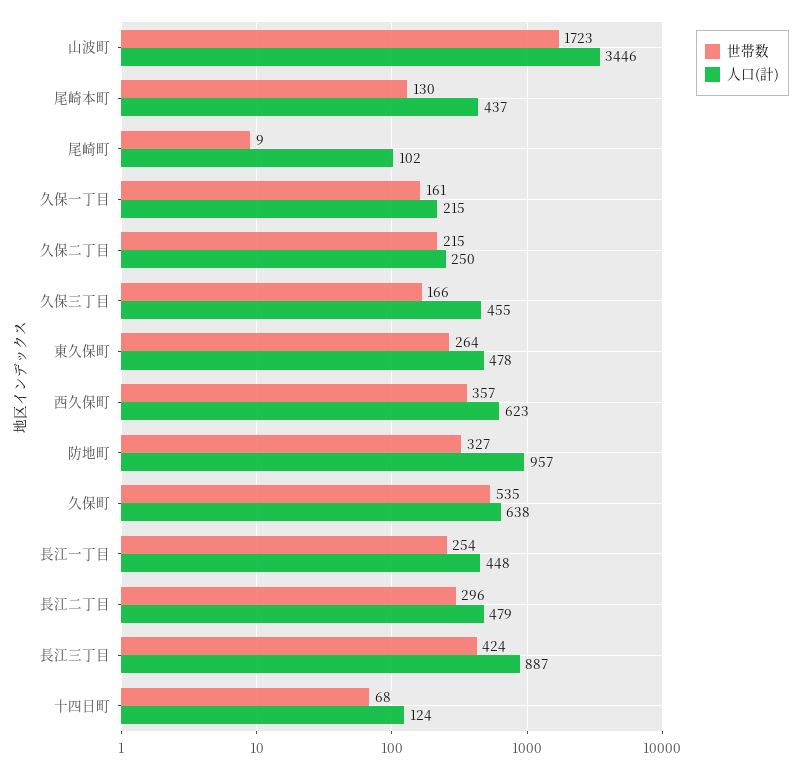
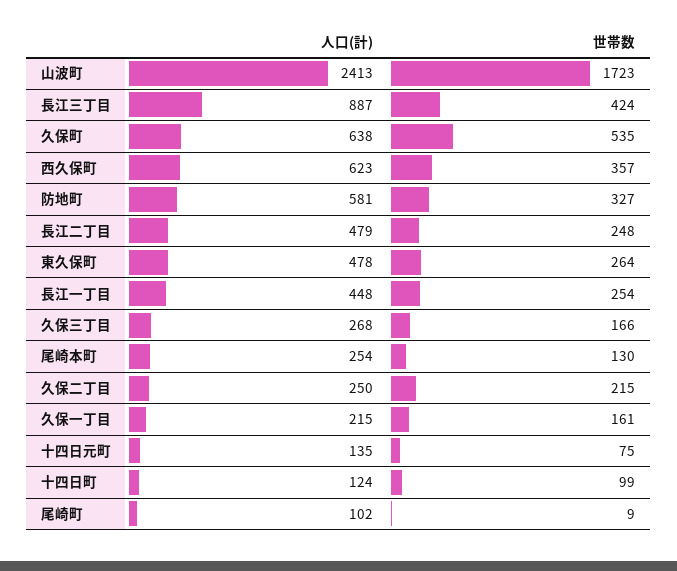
  {
    "世帯数": {
      "山波町": 1723,
      "尾崎本町": 130,
      "尾崎町": 9,
      "久保一丁目": 161,
      "久保二丁目": 215,
      "久保三丁目": 166,
      "東久保町": 264,
      "西久保町": 357,
      "防地町": 327,
      "久保町": 535,
      "長江一丁目": 254,
-     "長江二丁目": 296,
+     "長江二丁目": 248,
      "長江三丁目": 424,
-     "十四日町": 68
+     "十四日町": 99,
+     "十四日元町": 75
    },
    "人口(計)": {
-     "山波町": 3446,
+     "山波町": 2413,
-     "尾崎本町": 437,
+     "尾崎本町": 254,
      "尾崎町": 102,
      "久保一丁目": 215,
      "久保二丁目": 250,
-     "久保三丁目": 455,
+     "久保三丁目": 268,
      "東久保町": 478,
      "西久保町": 623,
-     "防地町": 957,
+     "防地町": 581,
      "久保町": 638,
      "長江一丁目": 448,
      "長江二丁目": 479,
      "長江三丁目": 887,
-     "十四日町": 124
+     "十四日町": 124,
+     "十四日元町": 135
    }
  }

